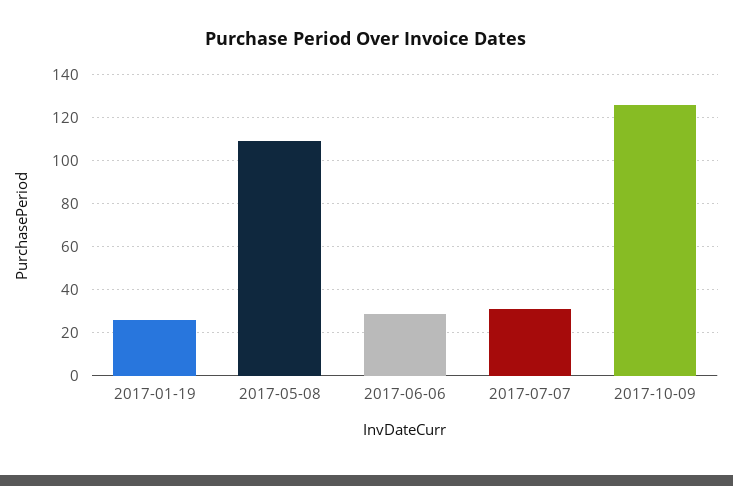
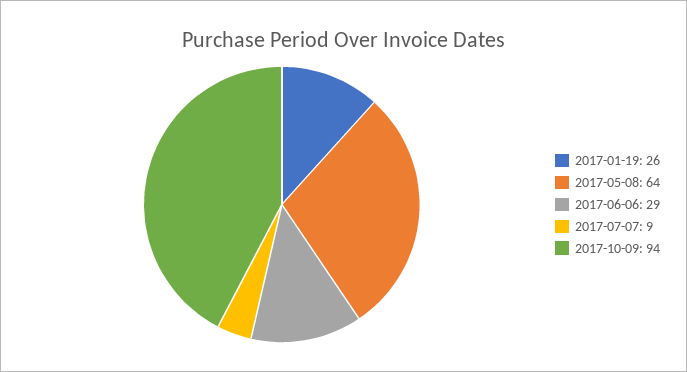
  {
    "2017-01-19": 26,
-   "2017-05-08": 110,
+   "2017-05-08": 64,
    "2017-06-06": 29,
-   "2017-07-07": 30,
+   "2017-07-07": 9,
-   "2017-10-09": 125
+   "2017-10-09": 94
  }

